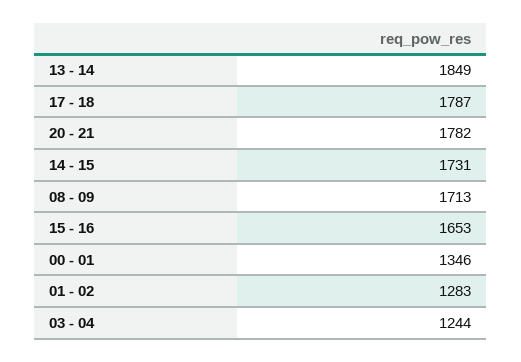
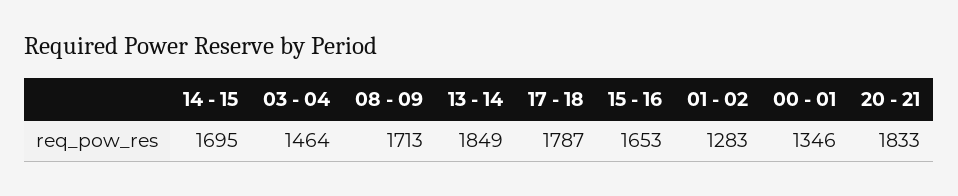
  {
    "13 - 14": 1849,
    "17 - 18": 1787,
-   "20 - 21": 1782,
+   "20 - 21": 1833,
-   "14 - 15": 1731,
+   "14 - 15": 1695,
    "08 - 09": 1713,
    "15 - 16": 1653,
    "00 - 01": 1346,
    "01 - 02": 1283,
-   "03 - 04": 1244
+   "03 - 04": 1464
  }

